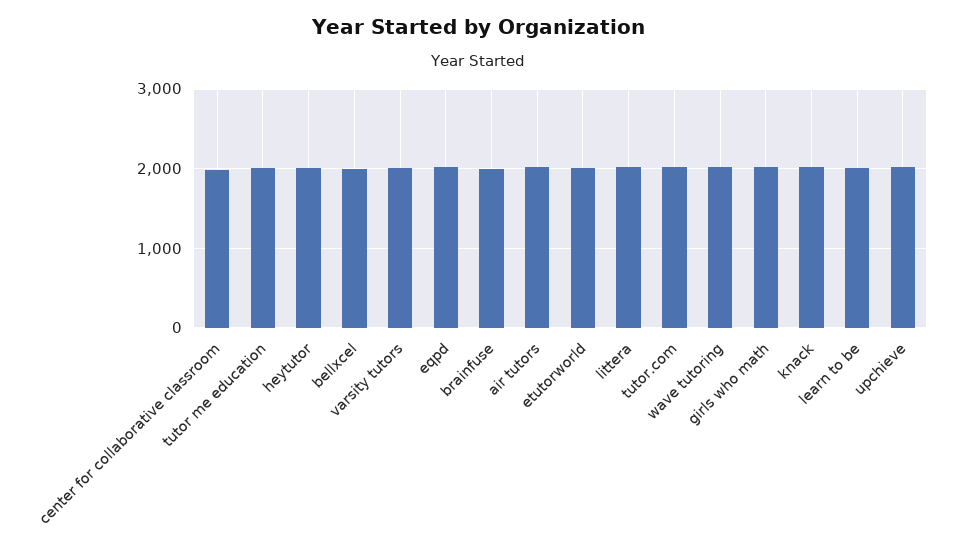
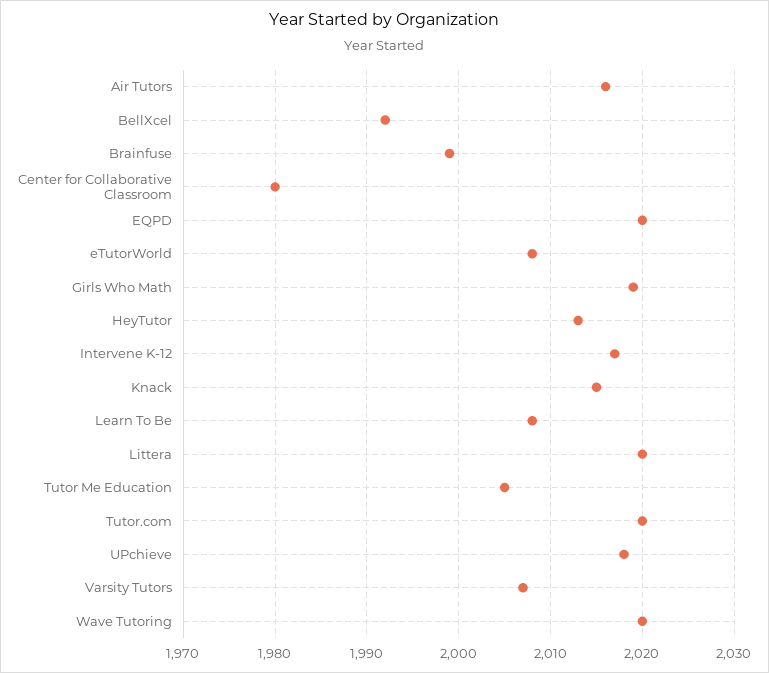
  {
    "center for collaborative classroom": 1980,
    "tutor me education": 2005,
    "heytutor": 2013,
    "bellxcel": 1992,
    "varsity tutors": 2007,
    "eqpd": 2020,
    "brainfuse": 1999,
    "air tutors": 2016,
    "etutorworld": 2008,
    "littera": 2020,
    "tutor.com": 2020,
    "wave tutoring": 2020,
    "girls who math": 2019,
    "knack": 2015,
    "learn to be": 2008,
-   "upchieve": 2018
+   "upchieve": 2018,
+   "Intervene K-12": 2017
  }

